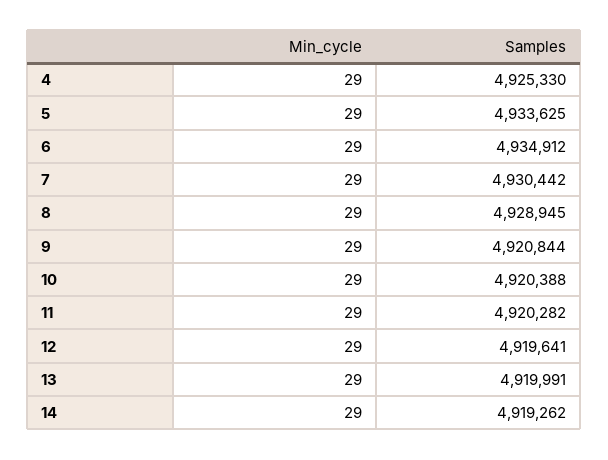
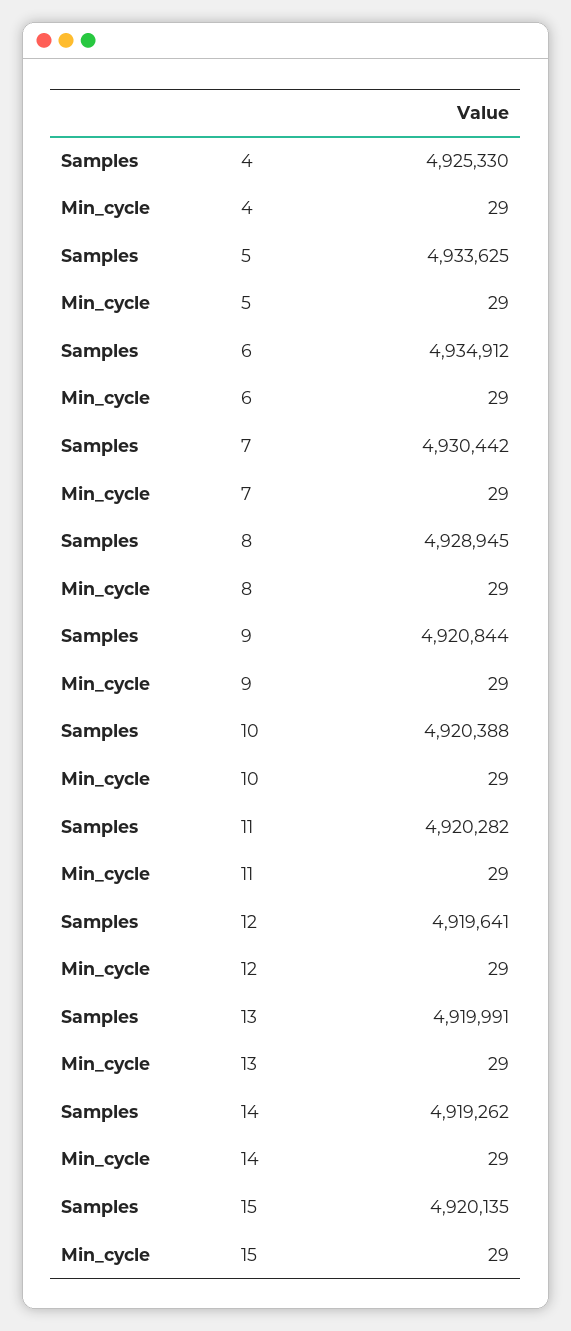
  {
    "Min_cycle": {
      "4": 29,
      "5": 29,
      "6": 29,
      "7": 29,
      "8": 29,
      "9": 29,
      "10": 29,
      "11": 29,
      "12": 29,
      "13": 29,
-     "14": 29
+     "14": 29,
+     "15": 29
    },
    "Samples": {
      "4": 4925330,
      "5": 4933625,
      "6": 4934912,
      "7": 4930442,
      "8": 4928945,
      "9": 4920844,
      "10": 4920388,
      "11": 4920282,
      "12": 4919641,
      "13": 4919991,
-     "14": 4919262
+     "14": 4919262,
+     "15": 4920135
    }
  }

